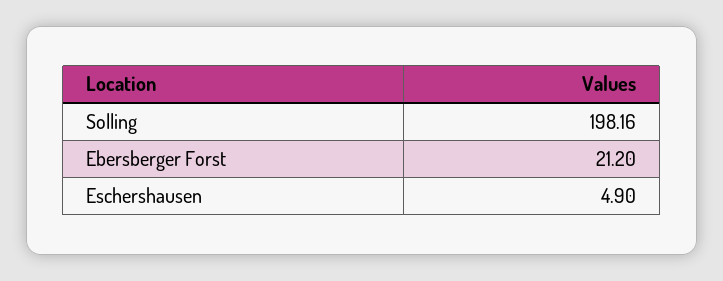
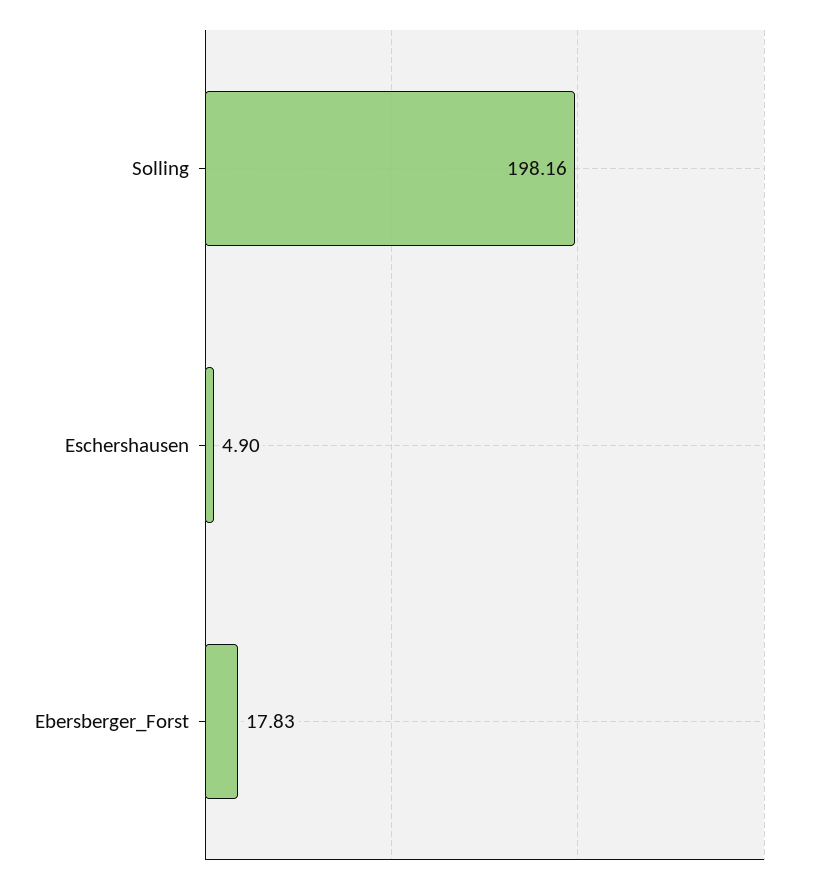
  {
    "Solling": 198.16,
-   "Ebersberger Forst": 21.2,
+   "Ebersberger Forst": 17.83,
    "Eschershausen": 4.9
  }

